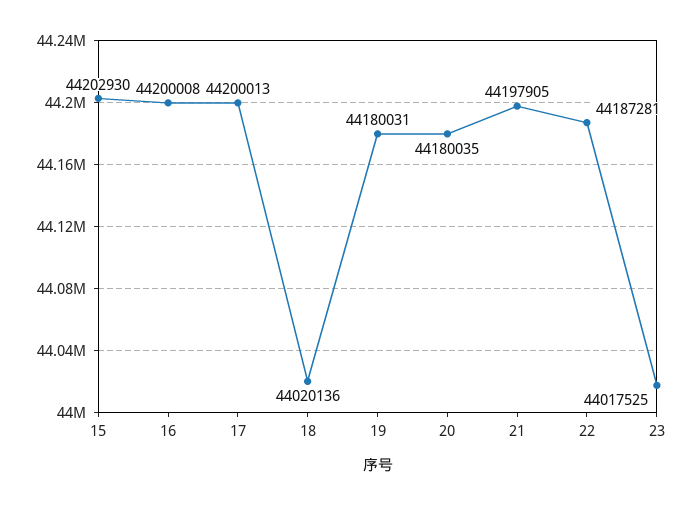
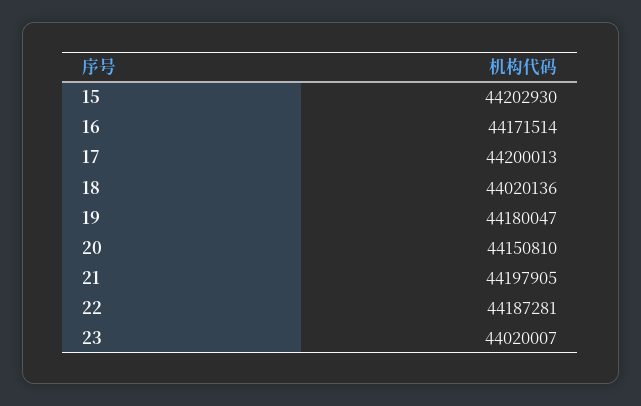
  {
    "15": 44202930,
-   "16": 44200008,
+   "16": 44171514,
    "17": 44200013,
    "18": 44020136,
-   "19": 44180031,
+   "19": 44180047,
-   "20": 44180035,
+   "20": 44150810,
    "21": 44197905,
    "22": 44187281,
-   "23": 44017525
+   "23": 44020007
  }

